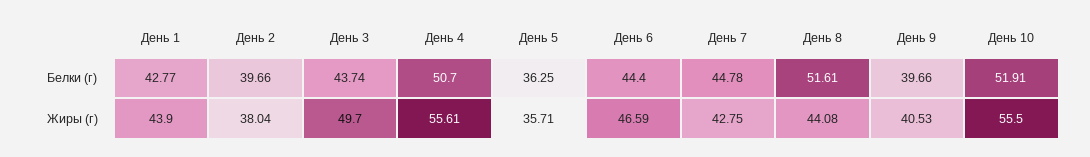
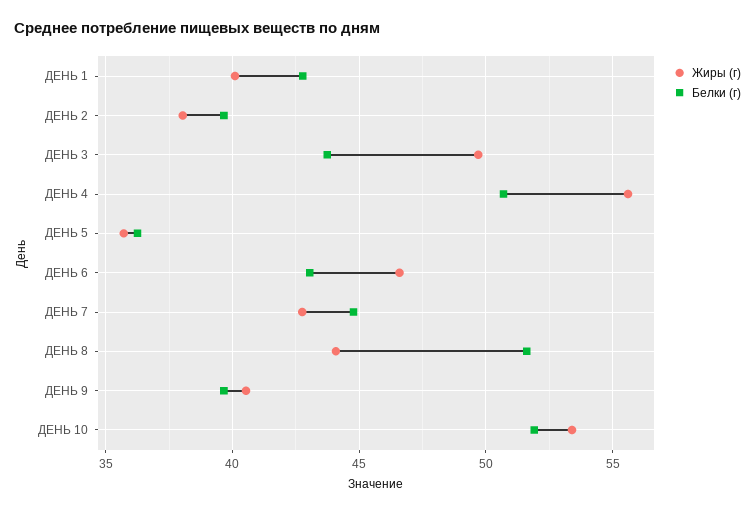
  {
    "Белки (г)": {
      "День 1": 42.77,
      "День 2": 39.66,
      "День 3": 43.74,
      "День 4": 50.7,
      "День 5": 36.25,
-     "День 6": 44.4,
+     "День 6": 43,
      "День 7": 44.78,
      "День 8": 51.61,
      "День 9": 39.66,
      "День 10": 51.91
    },
    "Жиры (г)": {
-     "День 1": 43.9,
+     "День 1": 40,
      "День 2": 38.04,
      "День 3": 49.7,
      "День 4": 55.61,
      "День 5": 35.71,
      "День 6": 46.59,
      "День 7": 42.75,
      "День 8": 44.08,
      "День 9": 40.53,
-     "День 10": 55.5
+     "День 10": 53.5
    }
  }

